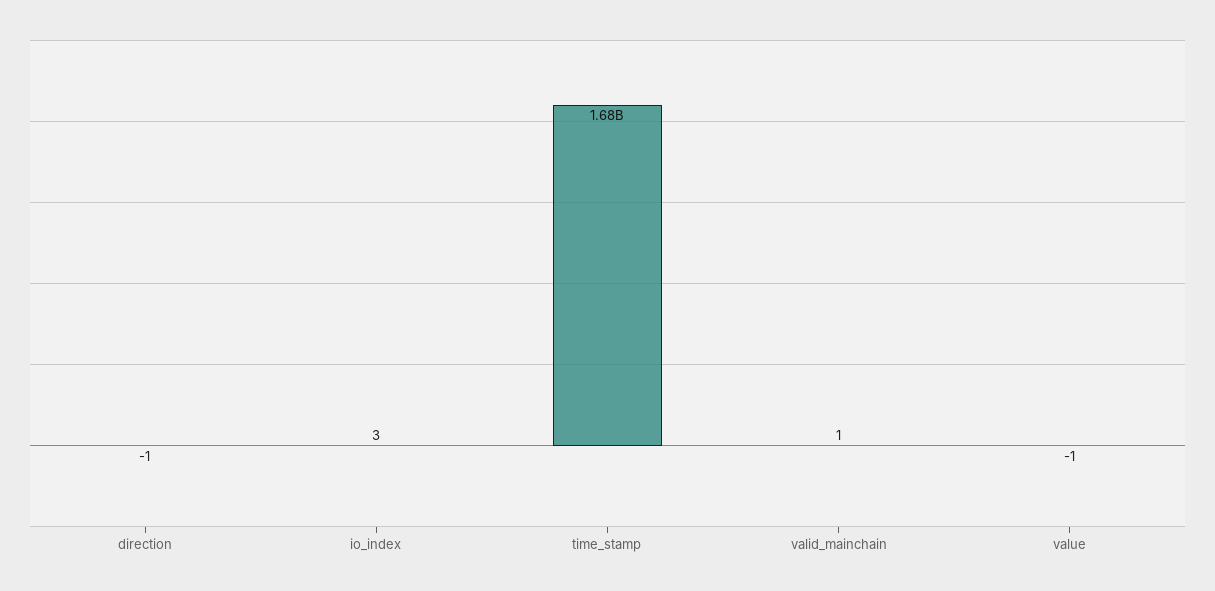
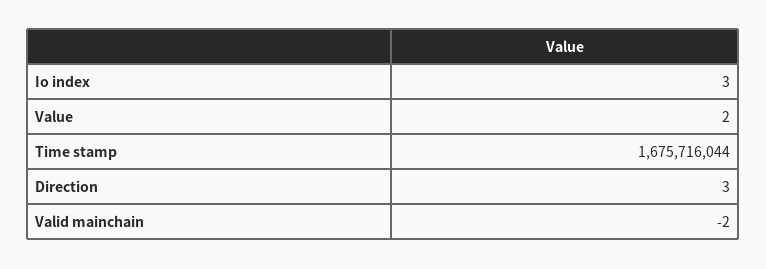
  {
-   "direction": -1,
+   "direction": 3,
    "io_index": 3,
    "time_stamp": 1675716044,
-   "valid_mainchain": 1,
+   "valid_mainchain": -2,
-   "value": -1
+   "value": 2
  }

